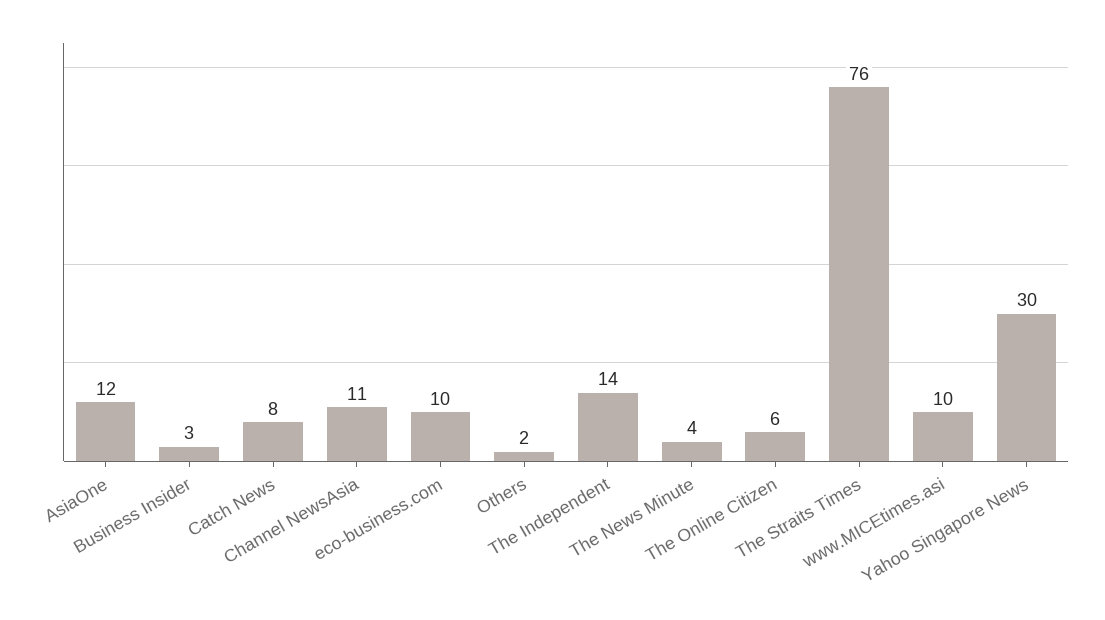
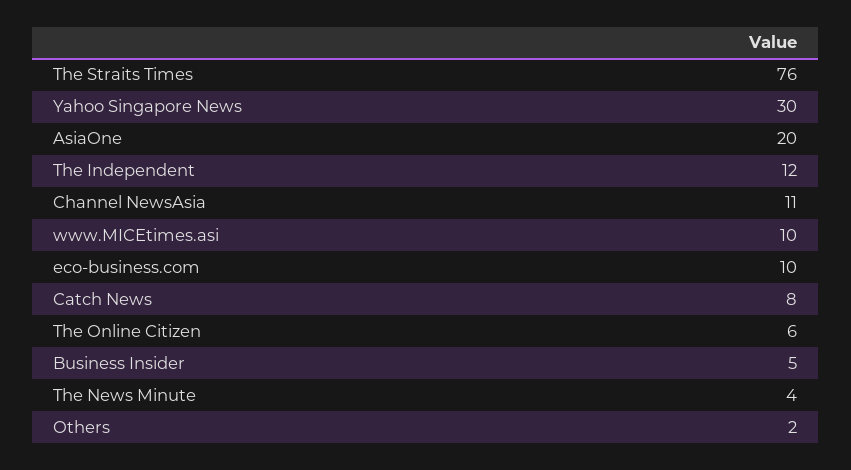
  {
-   "AsiaOne": 12,
+   "AsiaOne": 20,
-   "Business Insider": 3,
+   "Business Insider": 5,
    "Catch News": 8,
    "Channel NewsAsia": 11,
    "eco-business.com": 10,
    "Others": 2,
-   "The Independent": 14,
+   "The Independent": 12,
    "The News Minute": 4,
    "The Online Citizen": 6,
    "The Straits Times": 76,
    "www.MICEtimes.asi": 10,
    "Yahoo Singapore News": 30
  }

